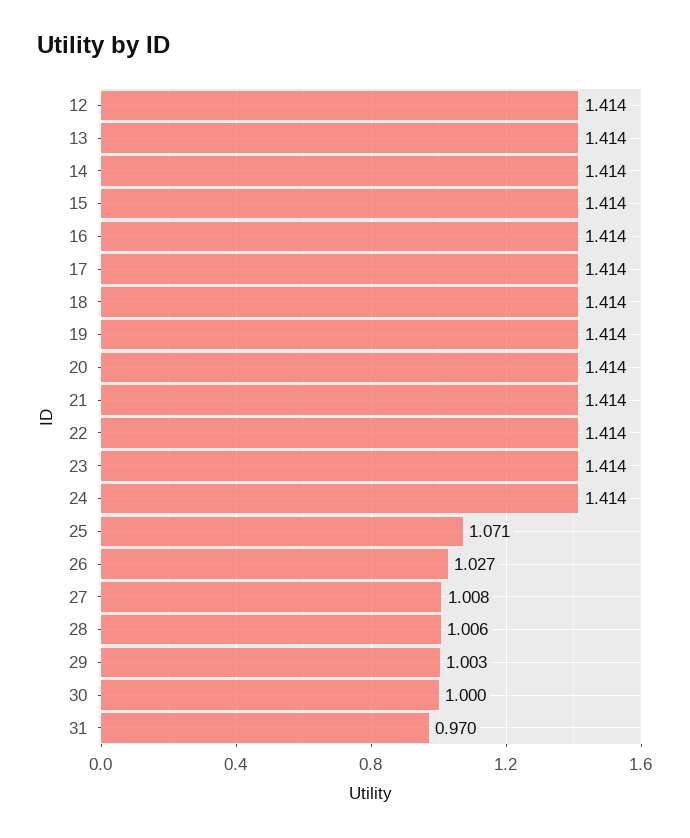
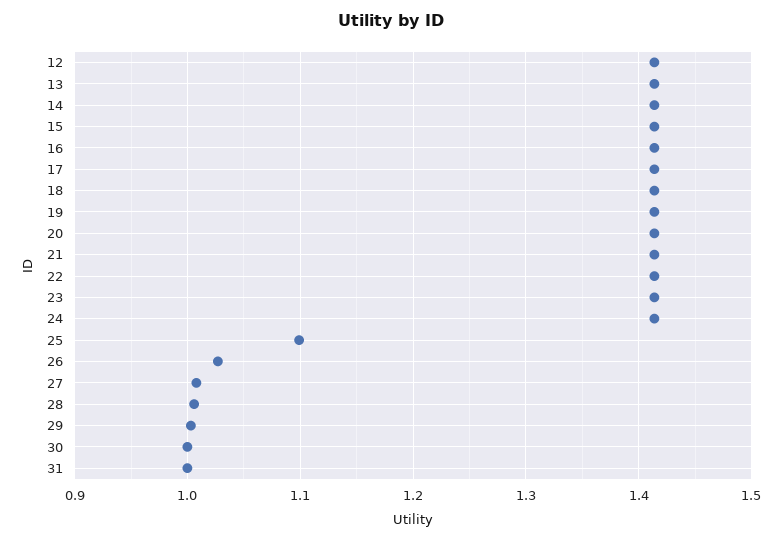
  {
    "12": 1.414,
    "13": 1.414,
    "14": 1.414,
    "15": 1.414,
    "16": 1.414,
    "17": 1.414,
    "18": 1.414,
    "19": 1.414,
    "20": 1.414,
    "21": 1.414,
    "22": 1.414,
    "23": 1.414,
    "24": 1.414,
-   "25": 1.071,
+   "25": 1.1,
    "26": 1.027,
    "27": 1.008,
    "28": 1.006,
    "29": 1.003,
    "30": 1,
-   "31": 0.97
+   "31": 1
  }

